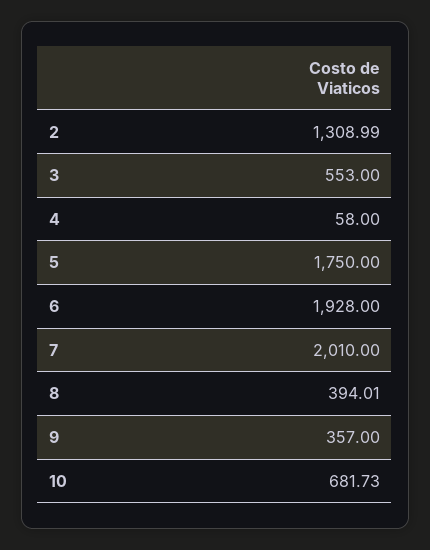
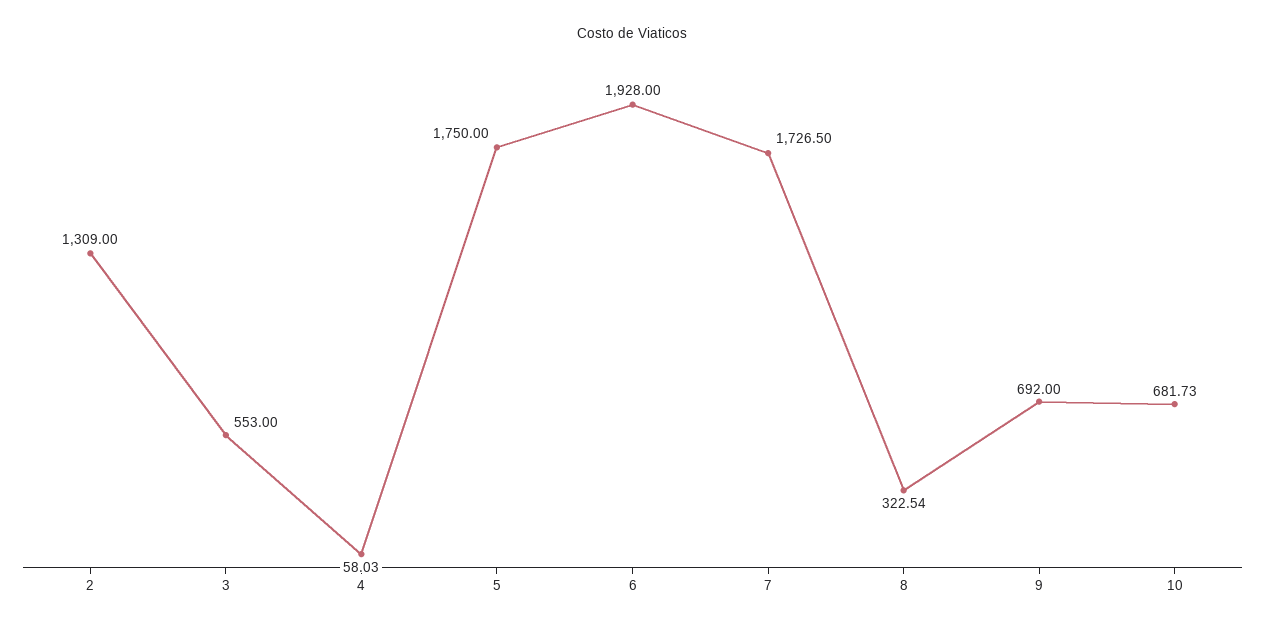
  {
-   "2": 1308.99,
+   "2": 1309,
    "3": 553,
-   "4": 58,
+   "4": 58.03,
    "5": 1750,
    "6": 1928,
-   "7": 2010,
+   "7": 1726.5,
-   "8": 394.01,
+   "8": 322.54,
-   "9": 357,
+   "9": 692,
    "10": 681.73
  }

